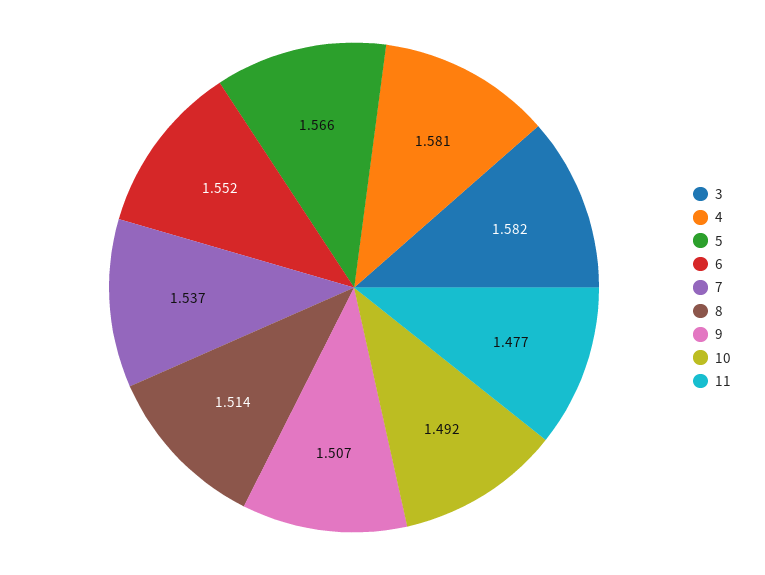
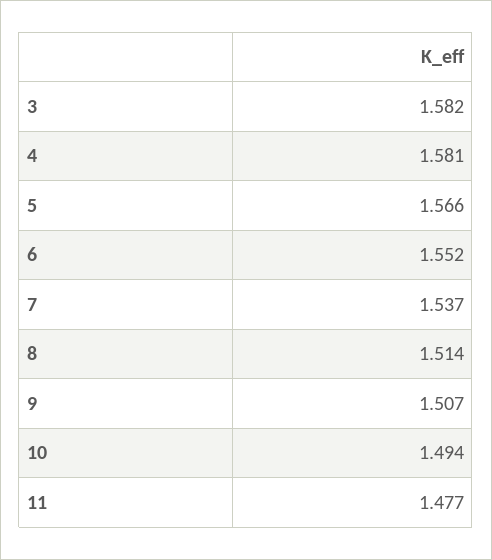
  {
    "3": 1.582,
    "4": 1.581,
    "5": 1.566,
    "6": 1.552,
    "7": 1.537,
    "8": 1.514,
    "9": 1.507,
-   "10": 1.492,
+   "10": 1.494,
    "11": 1.477
  }

